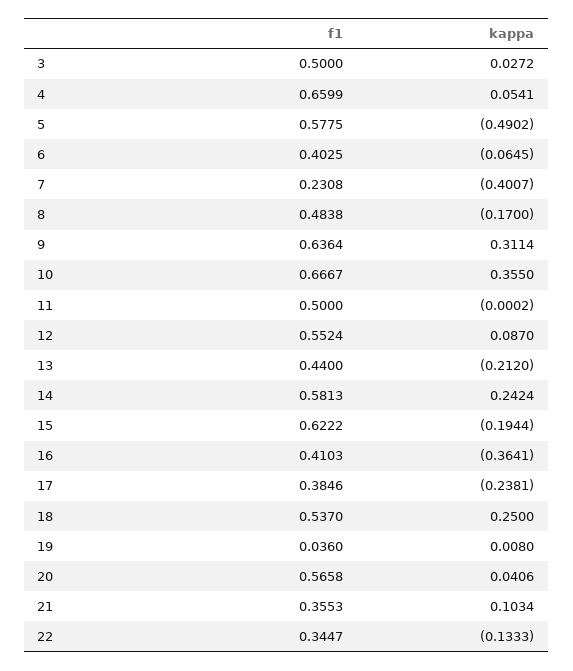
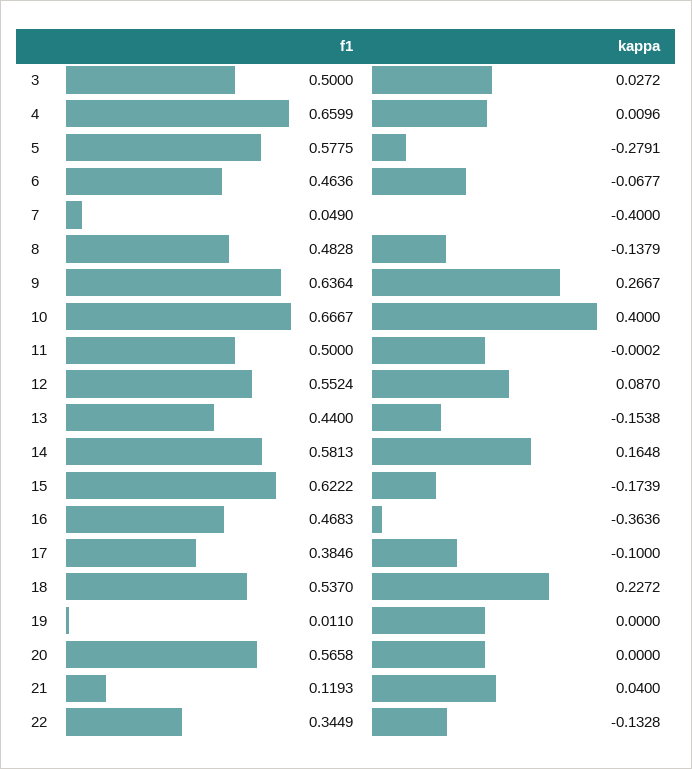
  {
    "f1": {
      "3": 0.5,
      "4": 0.6599,
      "5": 0.5775,
-     "6": 0.4025,
+     "6": 0.4636,
-     "7": 0.2308,
+     "7": 0.049,
-     "8": 0.4838,
+     "8": 0.4828,
      "9": 0.6364,
      "10": 0.6667,
      "11": 0.5,
      "12": 0.5524,
      "13": 0.44,
      "14": 0.5813,
      "15": 0.6222,
-     "16": 0.4103,
+     "16": 0.4683,
      "17": 0.3846,
      "18": 0.537,
-     "19": 0.036,
+     "19": 0.011,
      "20": 0.5658,
-     "21": 0.3553,
+     "21": 0.1193,
-     "22": 0.3447
+     "22": 0.3449
    },
    "kappa": {
      "3": 0.0272,
-     "4": 0.0541,
+     "4": 0.0096,
-     "5": -0.4902,
+     "5": -0.2791,
-     "6": -0.0645,
+     "6": -0.0677,
-     "7": -0.4007,
+     "7": -0.4,
-     "8": -0.17,
+     "8": -0.1379,
-     "9": 0.3114,
+     "9": 0.2667,
-     "10": 0.355,
+     "10": 0.4,
      "11": -0.0002,
      "12": 0.087,
-     "13": -0.212,
+     "13": -0.1538,
-     "14": 0.2424,
+     "14": 0.1648,
-     "15": -0.1944,
+     "15": -0.1739,
-     "16": -0.3641,
+     "16": -0.3636,
-     "17": -0.2381,
+     "17": -0.1,
-     "18": 0.25,
+     "18": 0.2272,
-     "19": 0.008,
+     "19": 0,
-     "20": 0.0406,
+     "20": 0,
-     "21": 0.1034,
+     "21": 0.04,
-     "22": -0.1333
+     "22": -0.1328
    }
  }

